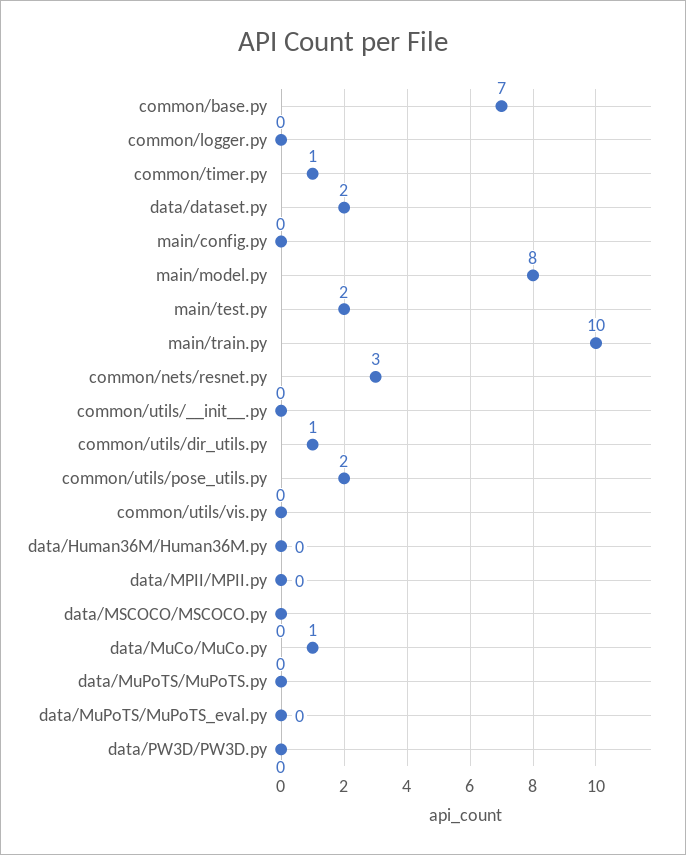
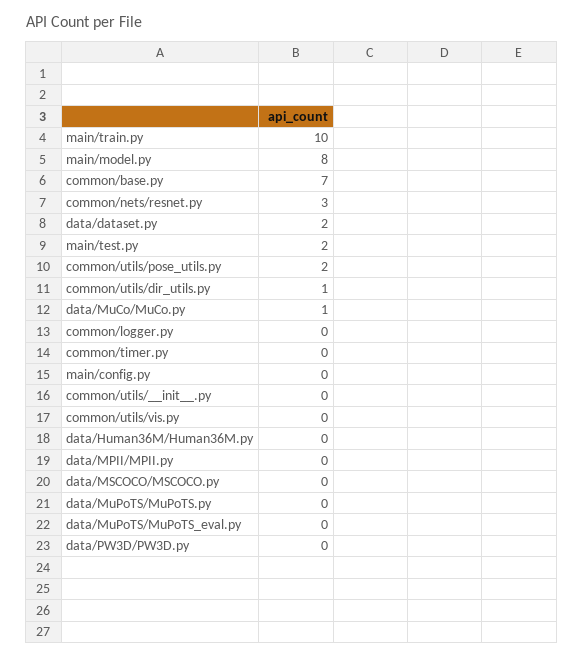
  {
    "common/base.py": 7,
    "common/logger.py": 0,
-   "common/timer.py": 1,
+   "common/timer.py": 0,
    "data/dataset.py": 2,
    "main/config.py": 0,
    "main/model.py": 8,
    "main/test.py": 2,
    "main/train.py": 10,
    "common/nets/resnet.py": 3,
    "common/utils/__init__.py": 0,
    "common/utils/dir_utils.py": 1,
    "common/utils/pose_utils.py": 2,
    "common/utils/vis.py": 0,
    "data/Human36M/Human36M.py": 0,
    "data/MPII/MPII.py": 0,
    "data/MSCOCO/MSCOCO.py": 0,
    "data/MuCo/MuCo.py": 1,
    "data/MuPoTS/MuPoTS.py": 0,
    "data/MuPoTS/MuPoTS_eval.py": 0,
    "data/PW3D/PW3D.py": 0
  }

